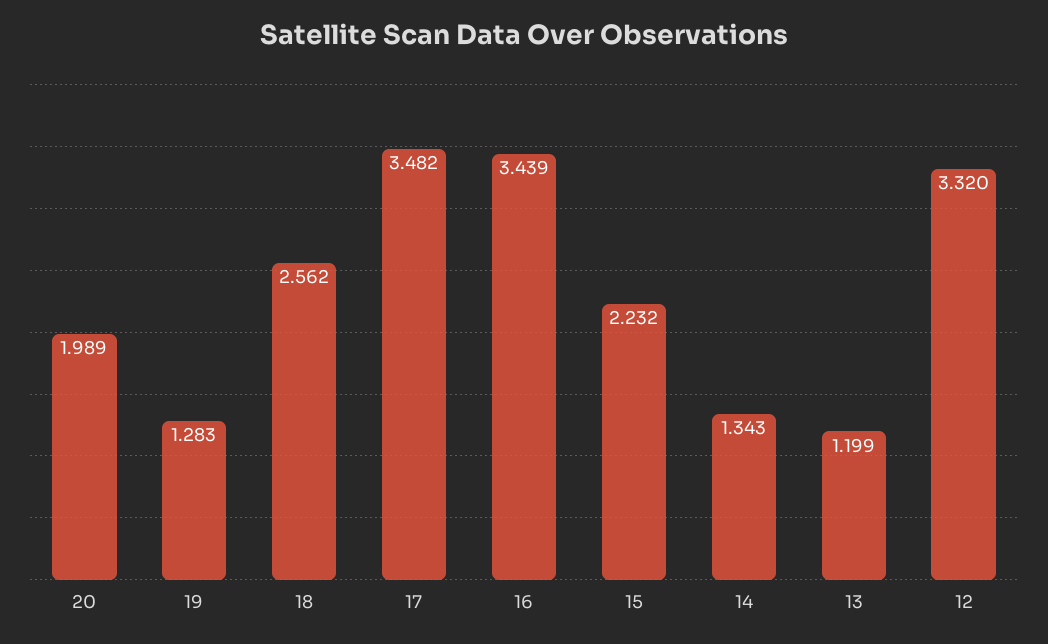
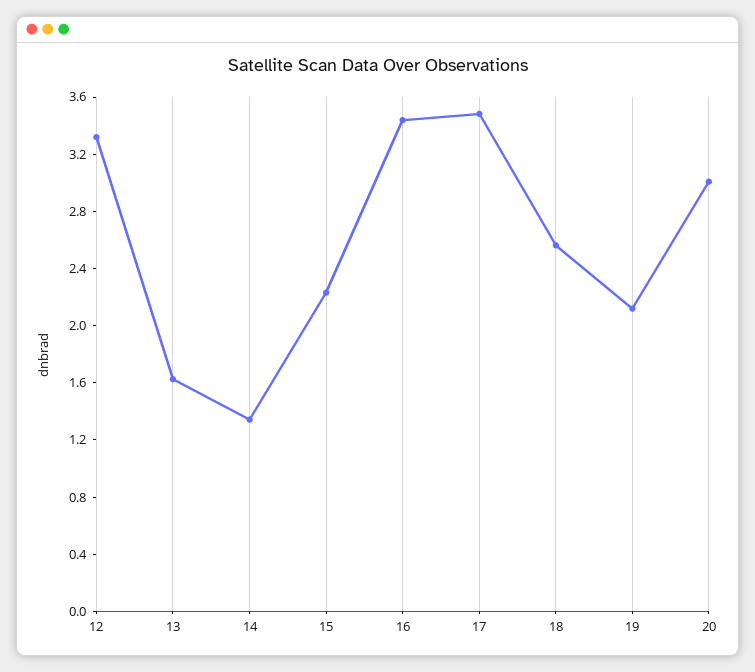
  {
-   "20": 1.989,
+   "20": 3,
-   "19": 1.283,
+   "19": 2.1,
    "18": 2.562,
    "17": 3.482,
    "16": 3.439,
    "15": 2.232,
    "14": 1.343,
-   "13": 1.199,
+   "13": 1.6,
    "12": 3.32
  }

